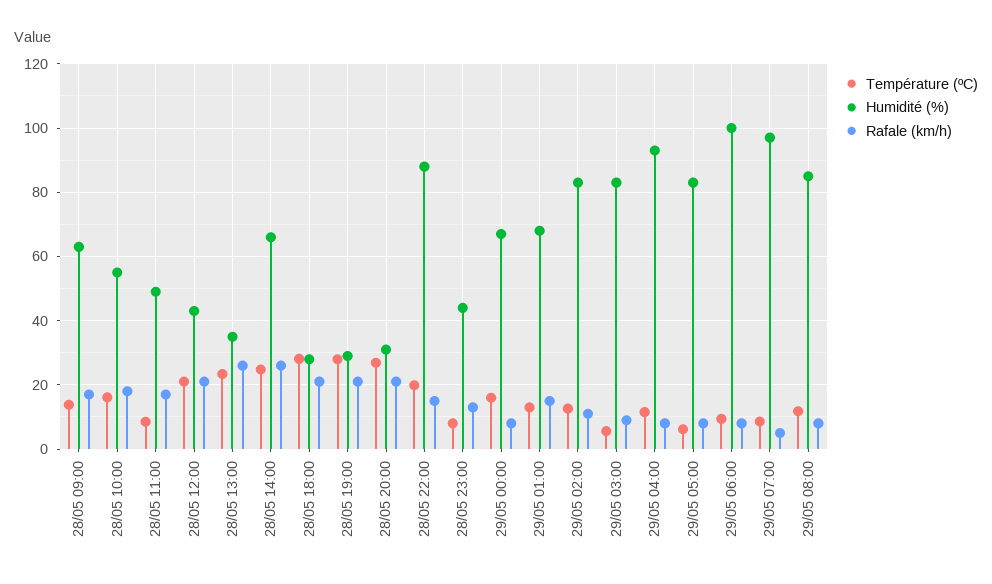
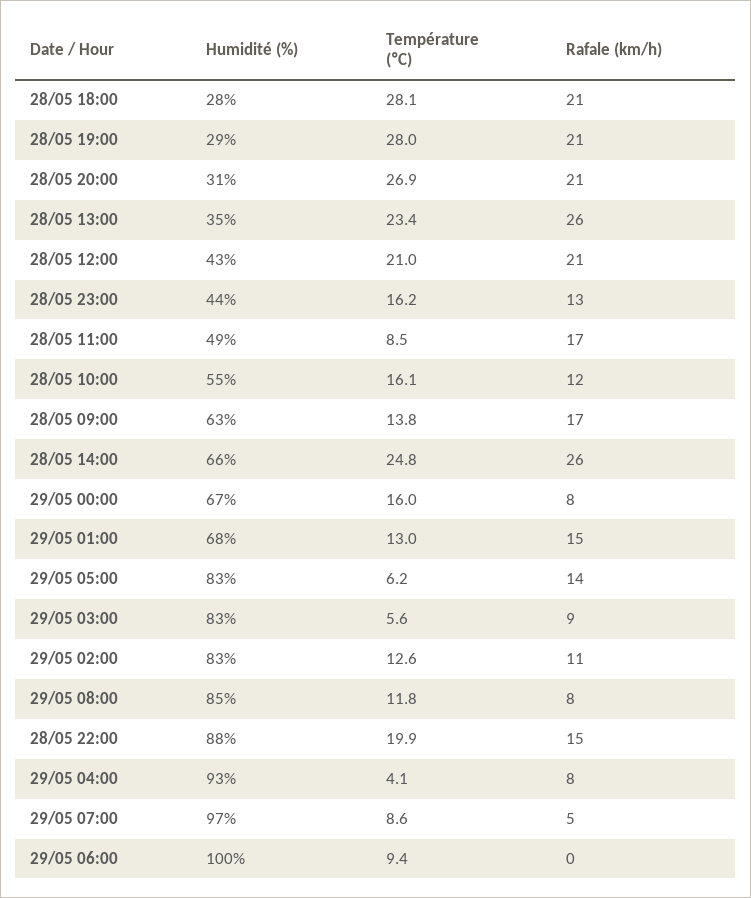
  {
    "Température (ºC)": {
      "28/05 09:00": 13.8,
      "28/05 10:00": 16.1,
      "28/05 11:00": 8.5,
      "28/05 12:00": 21,
      "28/05 13:00": 23.4,
      "28/05 14:00": 24.8,
      "28/05 18:00": 28.1,
      "28/05 19:00": 28,
      "28/05 20:00": 26.9,
      "28/05 22:00": 19.9,
-     "28/05 23:00": 8,
+     "28/05 23:00": 16.2,
      "29/05 00:00": 16,
      "29/05 01:00": 13,
      "29/05 02:00": 12.6,
      "29/05 03:00": 5.6,
-     "29/05 04:00": 12,
+     "29/05 04:00": 4.1,
      "29/05 05:00": 6.2,
      "29/05 06:00": 9.4,
      "29/05 07:00": 8.6,
      "29/05 08:00": 11.8
    },
    "Humidité (%)": {
      "28/05 09:00": 63,
      "28/05 10:00": 55,
      "28/05 11:00": 49,
      "28/05 12:00": 43,
      "28/05 13:00": 35,
      "28/05 14:00": 66,
      "28/05 18:00": 28,
      "28/05 19:00": 29,
      "28/05 20:00": 31,
      "28/05 22:00": 88,
      "28/05 23:00": 44,
      "29/05 00:00": 67,
      "29/05 01:00": 68,
      "29/05 02:00": 83,
      "29/05 03:00": 83,
      "29/05 04:00": 93,
      "29/05 05:00": 83,
      "29/05 06:00": 100,
      "29/05 07:00": 97,
      "29/05 08:00": 85
    },
    "Rafale (km/h)": {
      "28/05 09:00": 17,
-     "28/05 10:00": 18,
+     "28/05 10:00": 12,
      "28/05 11:00": 17,
      "28/05 12:00": 21,
      "28/05 13:00": 26,
      "28/05 14:00": 26,
      "28/05 18:00": 21,
      "28/05 19:00": 21,
      "28/05 20:00": 21,
      "28/05 22:00": 15,
      "28/05 23:00": 13,
      "29/05 00:00": 8,
      "29/05 01:00": 15,
      "29/05 02:00": 11,
      "29/05 03:00": 9,
      "29/05 04:00": 8,
-     "29/05 05:00": 8,
+     "29/05 05:00": 14,
-     "29/05 06:00": 8,
+     "29/05 06:00": 0,
      "29/05 07:00": 5,
      "29/05 08:00": 8
    }
  }

